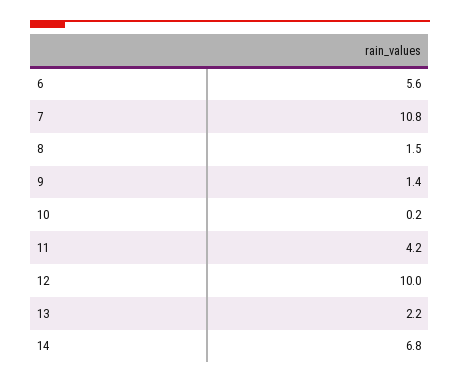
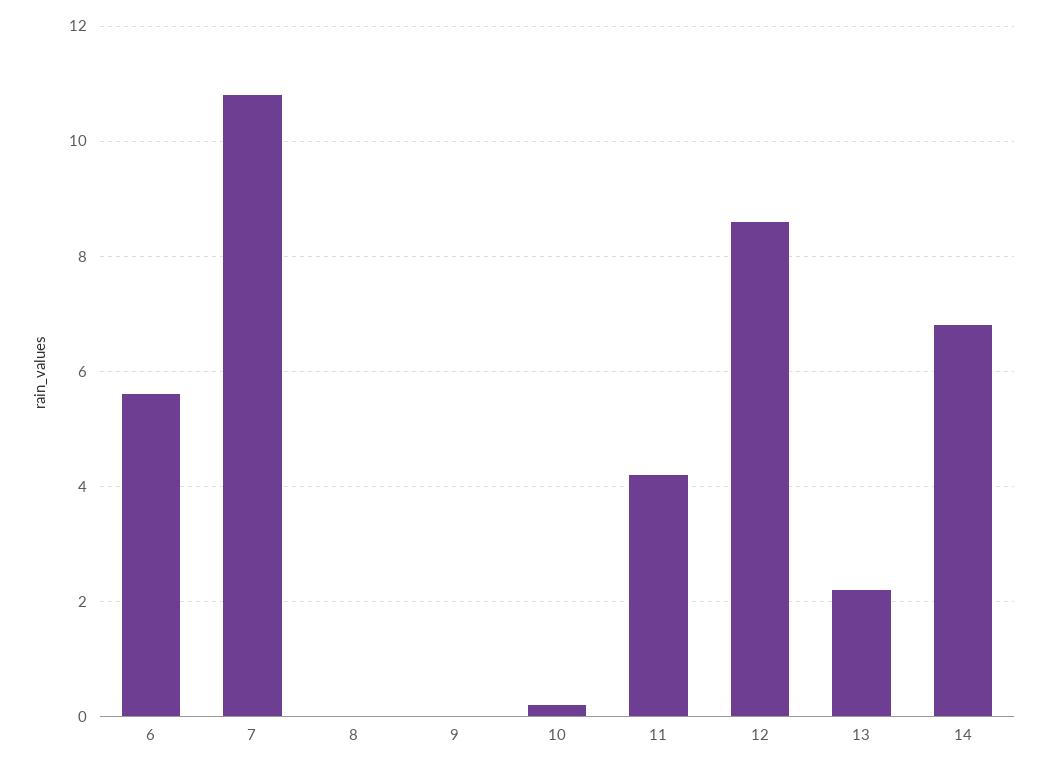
  {
    "6": 5.6,
    "7": 10.8,
-   "8": 1.5,
+   "8": 0,
-   "9": 1.4,
+   "9": 0,
    "10": 0.2,
    "11": 4.2,
-   "12": 10,
+   "12": 8.5,
    "13": 2.2,
    "14": 6.8
  }

